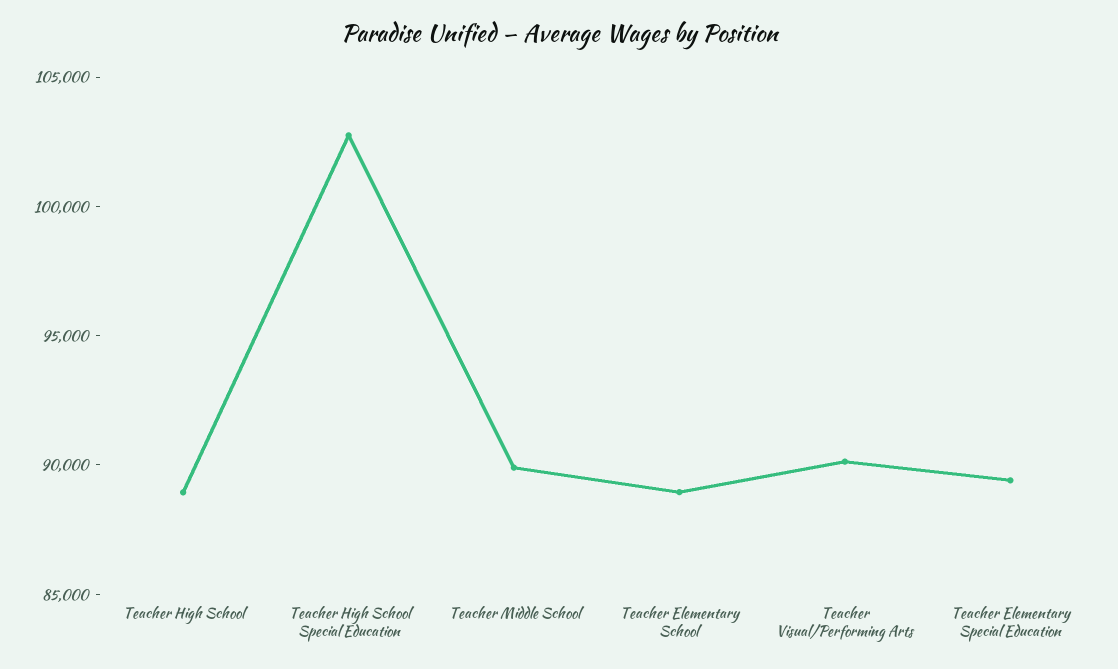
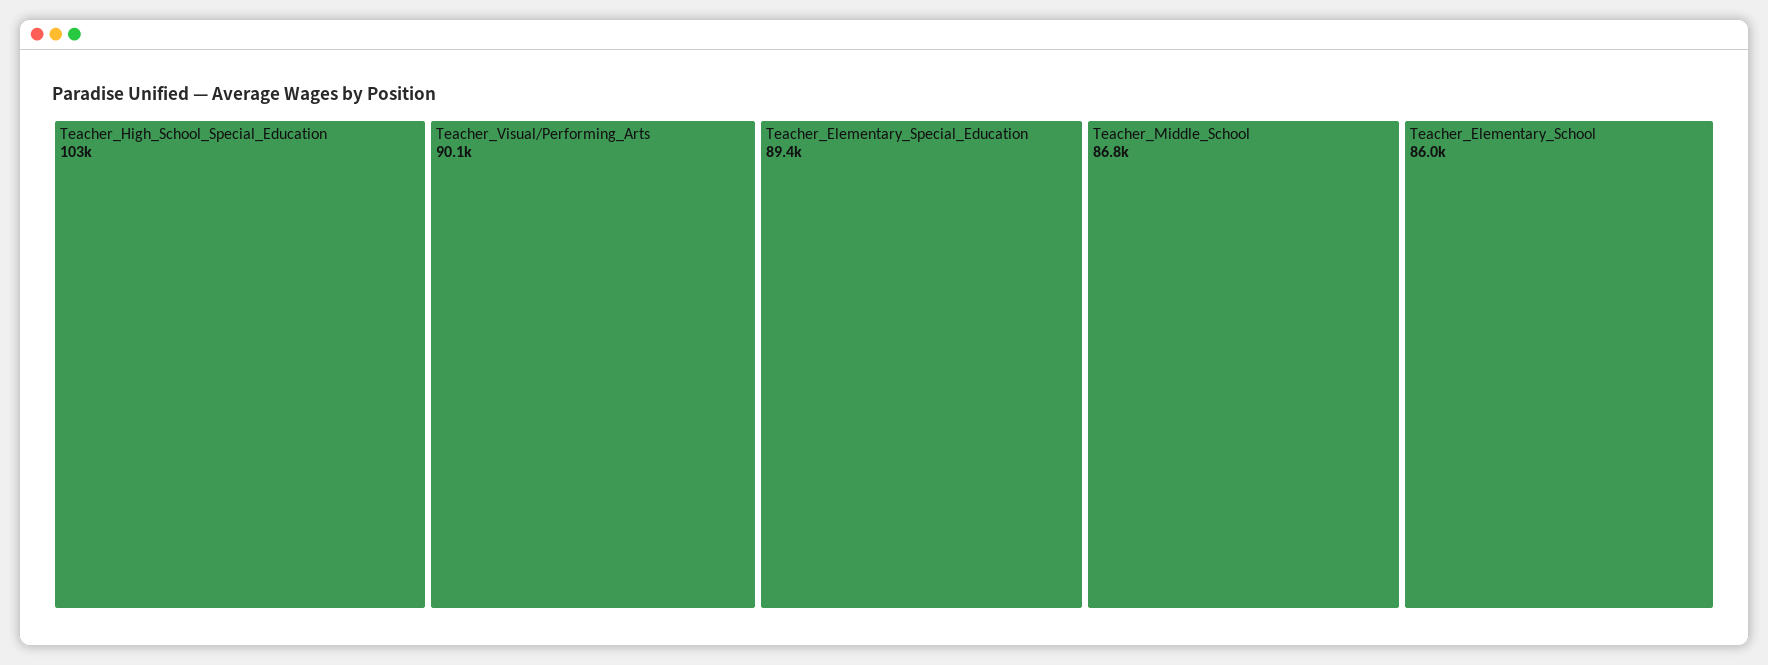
  {
-   "Teacher High School": 89000,
    "Teacher High School Special Education": 103000,
-   "Teacher Middle School": 90000,
+   "Teacher Middle School": 86800,
-   "Teacher Elementary School": 89000,
+   "Teacher Elementary School": 86000,
    "Teacher Visual/Performing Arts": 90100,
    "Teacher Elementary Special Education": 89400
  }

